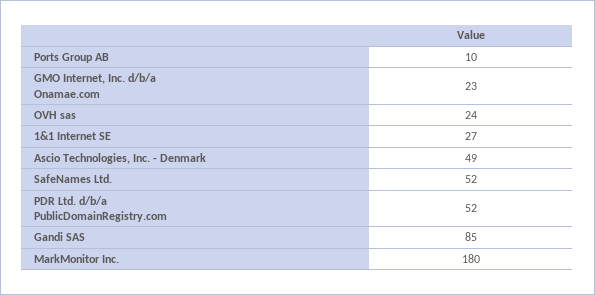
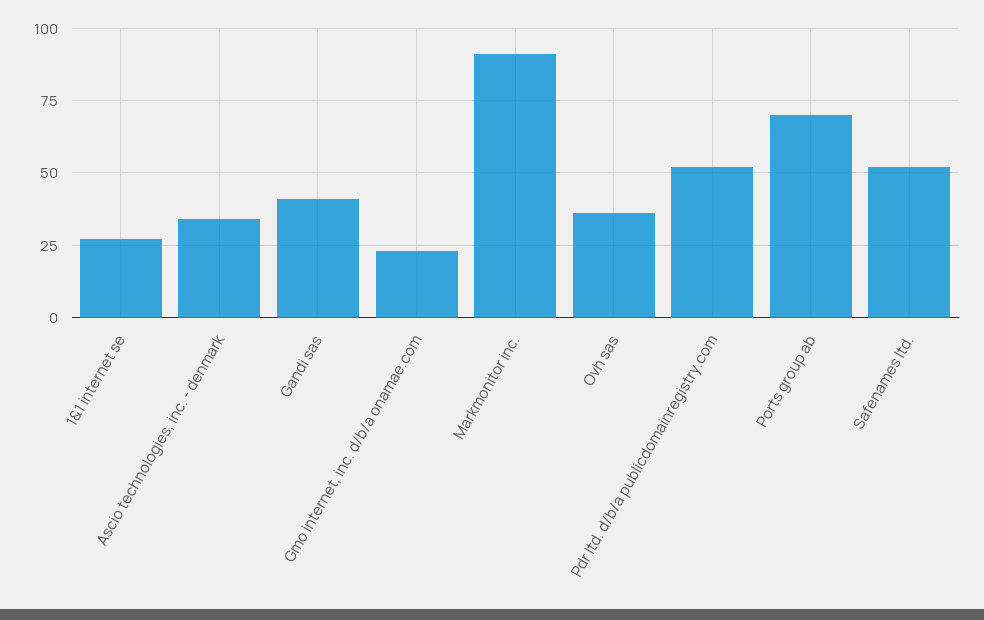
  {
-   "Ports Group AB": 10,
+   "Ports Group AB": 70,
    "GMO Internet, Inc. d/b/a Onamae.com": 23,
-   "OVH sas": 24,
+   "OVH sas": 35,
    "1&1 Internet SE": 27,
-   "Ascio Technologies, Inc. - Denmark": 49,
+   "Ascio Technologies, Inc. - Denmark": 35,
    "SafeNames Ltd.": 52,
    "PDR Ltd. d/b/a PublicDomainRegistry.com": 52,
-   "Gandi SAS": 85,
+   "Gandi SAS": 40,
-   "MarkMonitor Inc.": 180
+   "MarkMonitor Inc.": 90
  }

